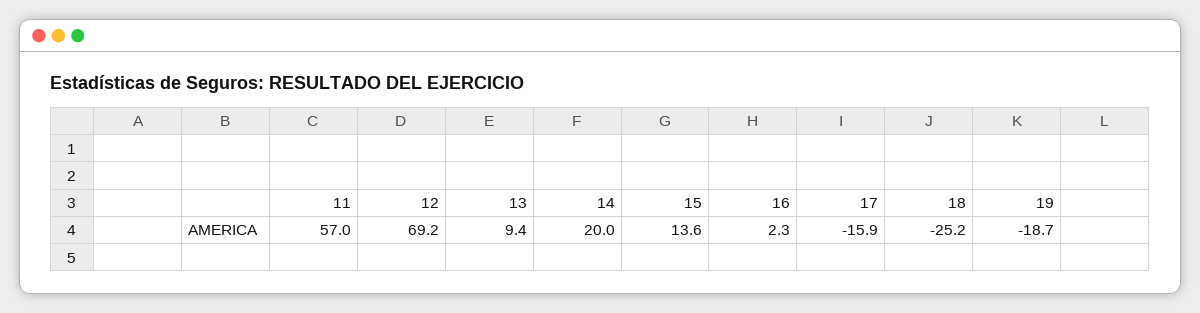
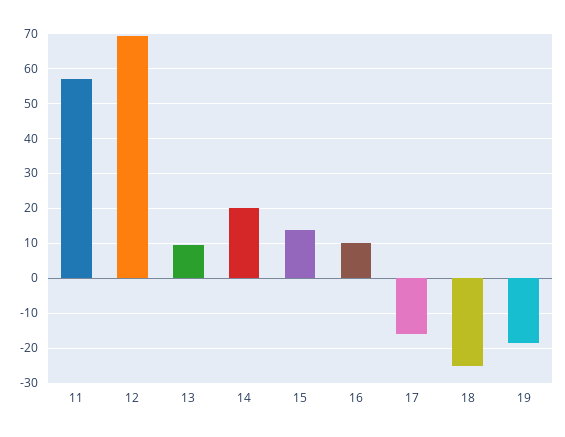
  {
    "11": 57,
    "12": 69.2,
    "13": 9.4,
    "14": 20,
    "15": 13.6,
-   "16": 2.3,
+   "16": 10,
    "17": -15.9,
    "18": -25.2,
    "19": -18.7
  }

